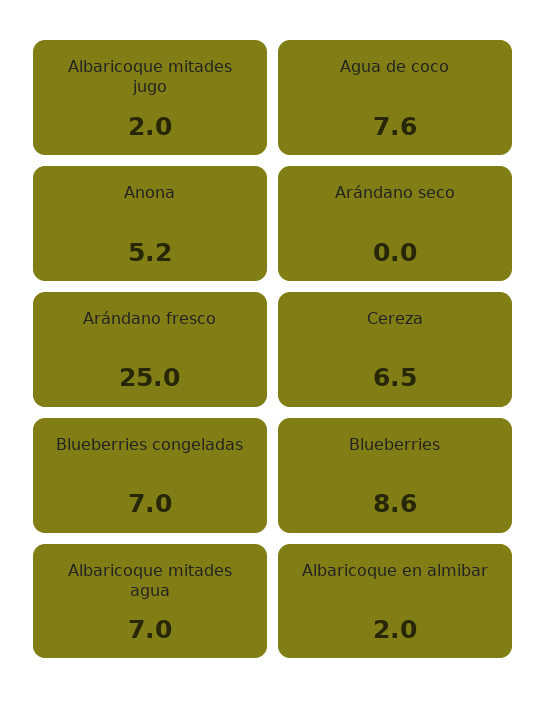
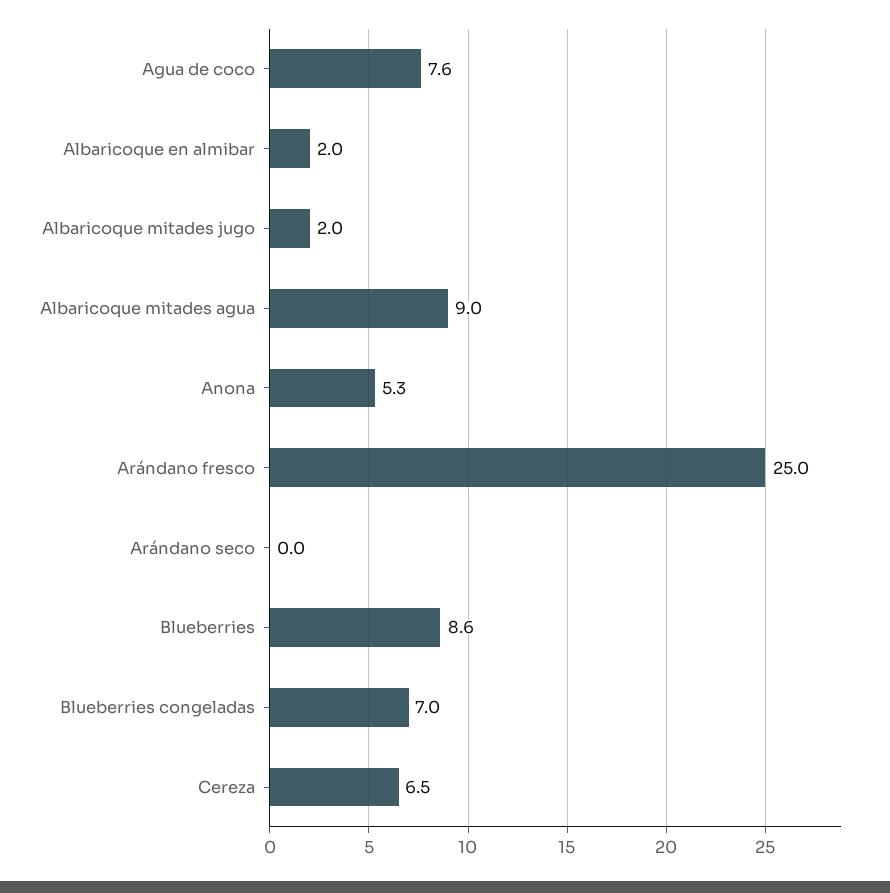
  {
    "Albaricoque mitades jugo": 2,
    "Agua de coco": 7.6,
-   "Anona": 5.2,
+   "Anona": 5.3,
    "Arándano seco": 0,
    "Arándano fresco": 25,
    "Cereza": 6.5,
    "Blueberries congeladas": 7,
    "Blueberries": 8.6,
-   "Albaricoque mitades agua": 7,
+   "Albaricoque mitades agua": 9,
    "Albaricoque en almibar": 2
  }

